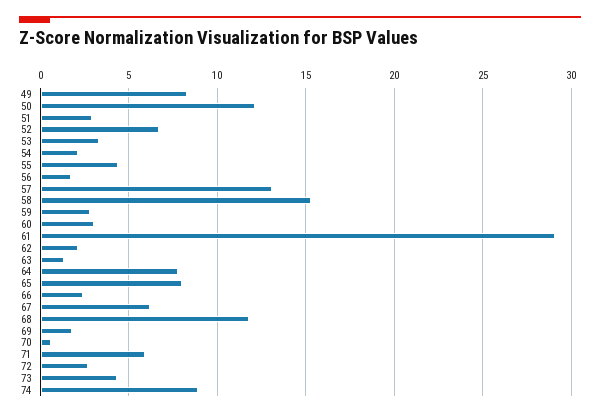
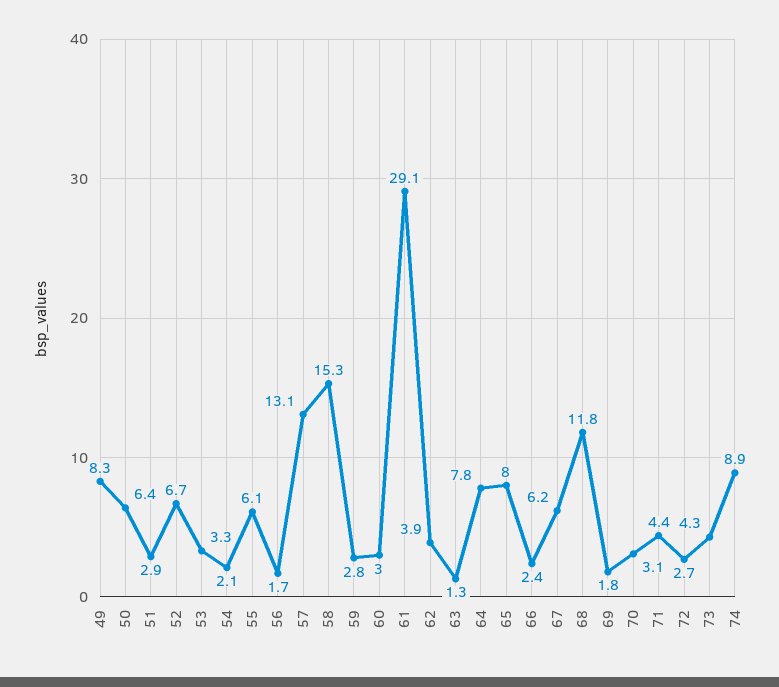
  {
    "49": 8.3,
-   "50": 12,
+   "50": 6.4,
    "51": 2.9,
    "52": 6.7,
    "53": 3.3,
    "54": 2.1,
-   "55": 4.5,
+   "55": 6.1,
    "56": 1.7,
    "57": 13.1,
    "58": 15.3,
    "59": 2.8,
    "60": 3,
    "61": 29.1,
-   "62": 2,
+   "62": 3.9,
    "63": 1.3,
    "64": 7.8,
    "65": 8,
    "66": 2.4,
    "67": 6.2,
    "68": 11.8,
    "69": 1.8,
-   "70": 0.5,
+   "70": 3.1,
-   "71": 6,
+   "71": 4.4,
    "72": 2.7,
    "73": 4.3,
    "74": 8.9
  }

